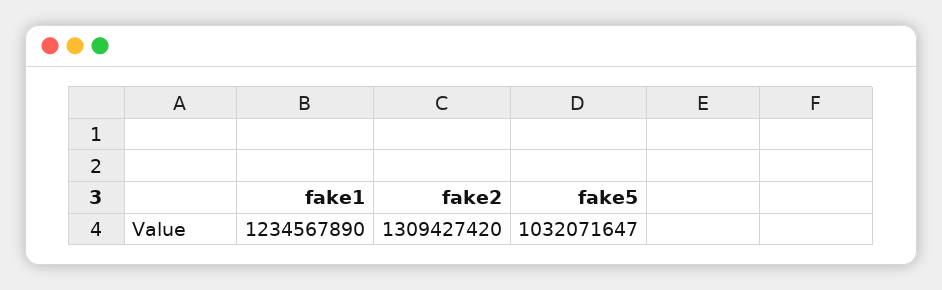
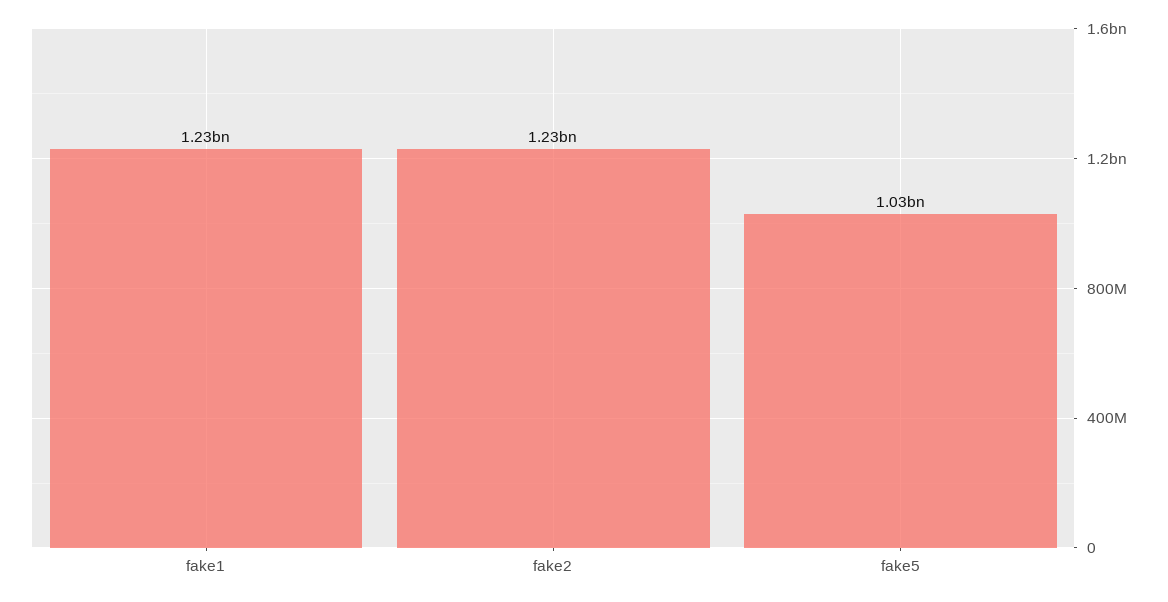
  {
    "fake1": 1234567890,
-   "fake2": 1309427420,
+   "fake2": 1230000000,
    "fake5": 1032071647
  }

